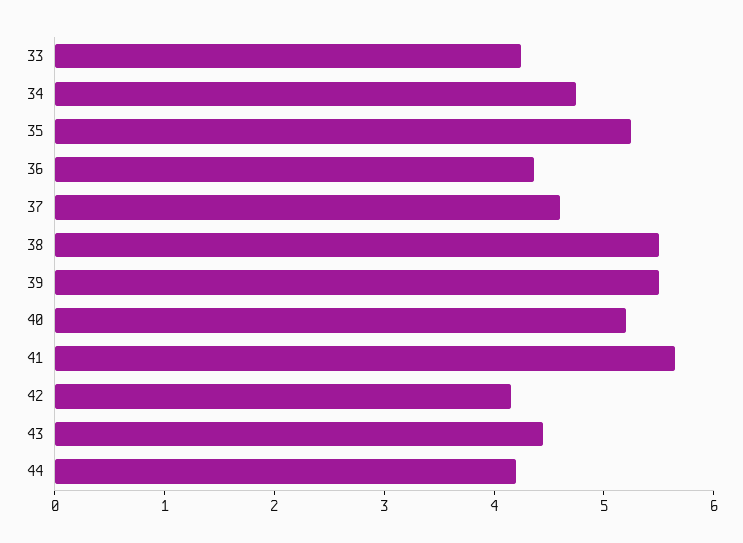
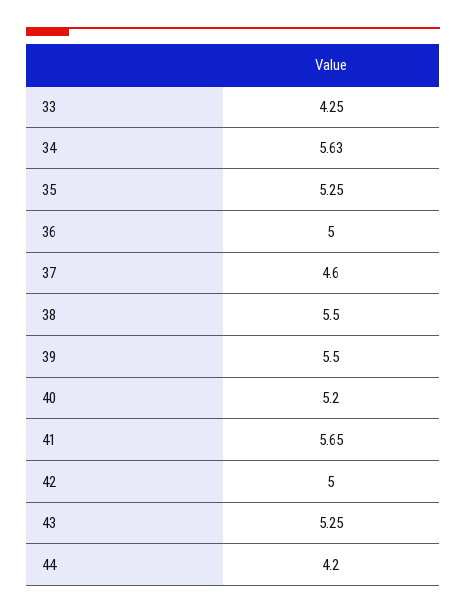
  {
    "33": 4.25,
-   "34": 4.8,
+   "34": 5.63,
    "35": 5.25,
-   "36": 4.4,
+   "36": 5,
    "37": 4.6,
    "38": 5.5,
    "39": 5.5,
    "40": 5.2,
    "41": 5.65,
-   "42": 4.2,
+   "42": 5,
-   "43": 4.4,
+   "43": 5.25,
    "44": 4.2
  }

